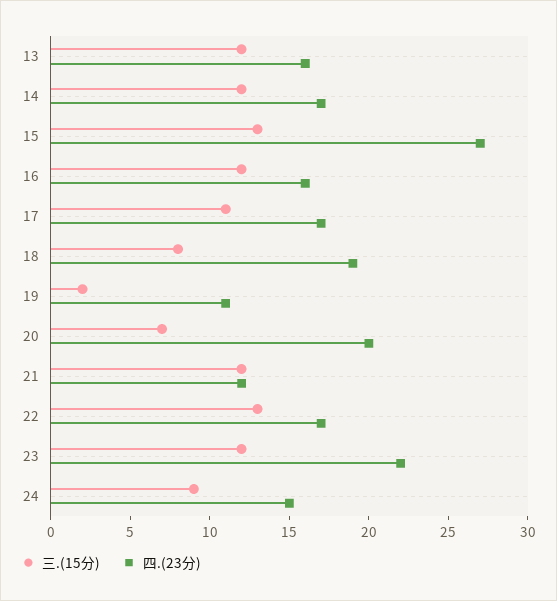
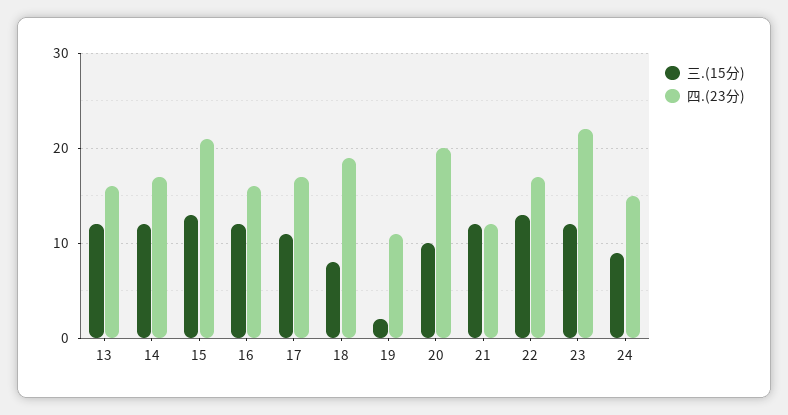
  {
    "三.(15分)": {
      "13": 12,
      "14": 12,
      "15": 13,
      "16": 12,
      "17": 11,
      "18": 8,
      "19": 2,
-     "20": 7,
+     "20": 10,
      "21": 12,
      "22": 13,
      "23": 12,
      "24": 9
    },
    "四.(23分)": {
      "13": 16,
      "14": 17,
-     "15": 27,
+     "15": 21,
      "16": 16,
      "17": 17,
      "18": 19,
      "19": 11,
      "20": 20,
      "21": 12,
      "22": 17,
      "23": 22,
      "24": 15
    }
  }

